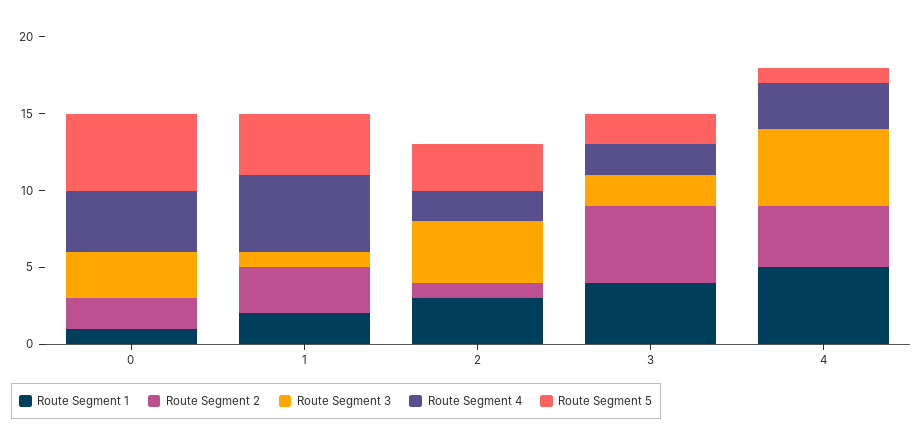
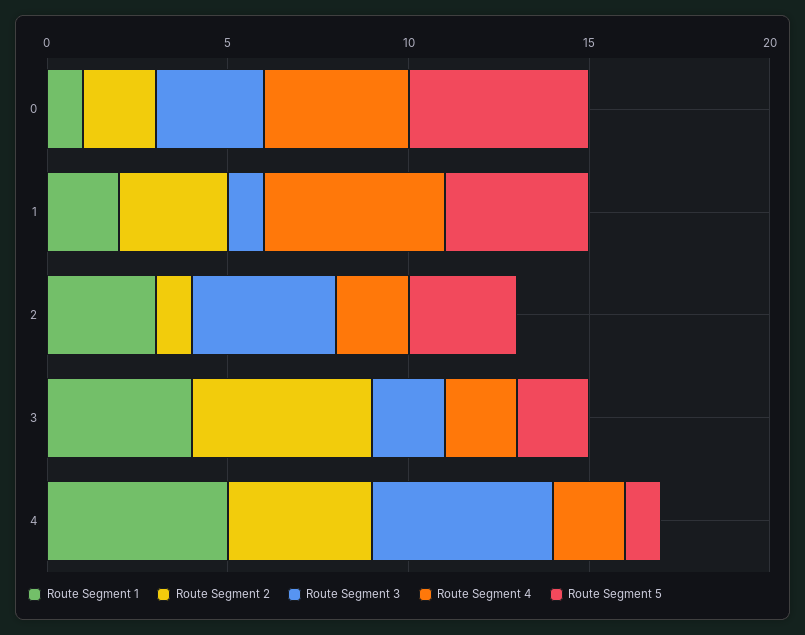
  {
    "Route Segment 1": {
      "0": 1,
      "1": 2,
      "2": 3,
      "3": 4,
      "4": 5
    },
    "Route Segment 2": {
      "0": 2,
      "1": 3,
      "2": 1,
      "3": 5,
      "4": 4
    },
    "Route Segment 3": {
      "0": 3,
      "1": 1,
      "2": 4,
      "3": 2,
      "4": 5
    },
    "Route Segment 4": {
      "0": 4,
      "1": 5,
      "2": 2,
      "3": 2,
-     "4": 3
+     "4": 2
    },
    "Route Segment 5": {
      "0": 5,
      "1": 4,
      "2": 3,
      "3": 2,
      "4": 1
    }
  }

